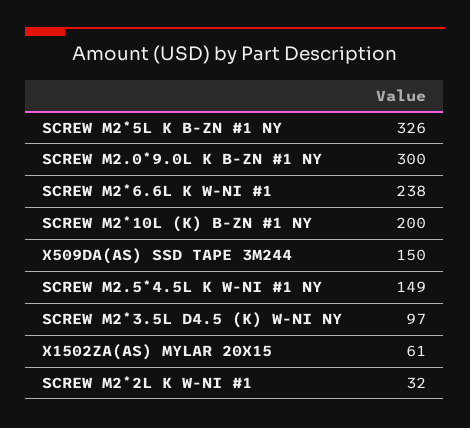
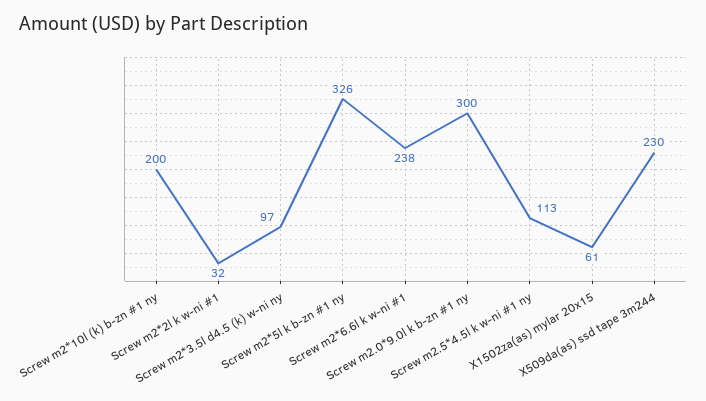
  {
    "SCREW M2*5L K B-ZN #1 NY": 326,
    "SCREW M2.0*9.0L K B-ZN #1 NY": 300,
    "SCREW M2*6.6L K W-NI #1": 238,
    "SCREW M2*10L (K) B-ZN #1 NY": 200,
-   "X509DA(AS) SSD TAPE 3M244": 150,
+   "X509DA(AS) SSD TAPE 3M244": 230,
-   "SCREW M2.5*4.5L K W-NI #1 NY": 149,
+   "SCREW M2.5*4.5L K W-NI #1 NY": 113,
    "SCREW M2*3.5L D4.5 (K) W-NI NY": 97,
    "X1502ZA(AS) MYLAR 20X15": 61,
    "SCREW M2*2L K W-NI #1": 32
  }

